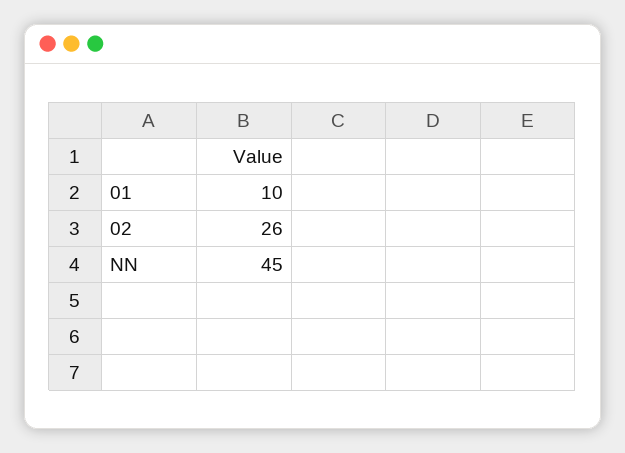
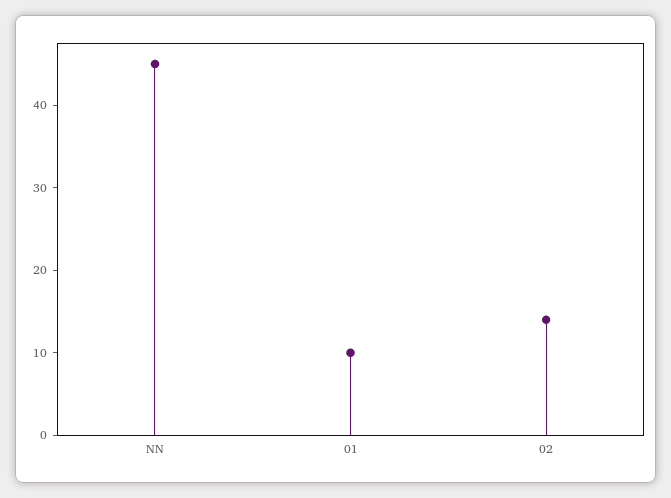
  {
    "01": 10,
-   "02": 26,
+   "02": 14,
    "NN": 45
  }

